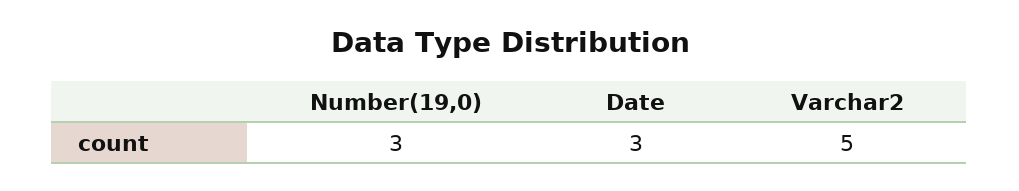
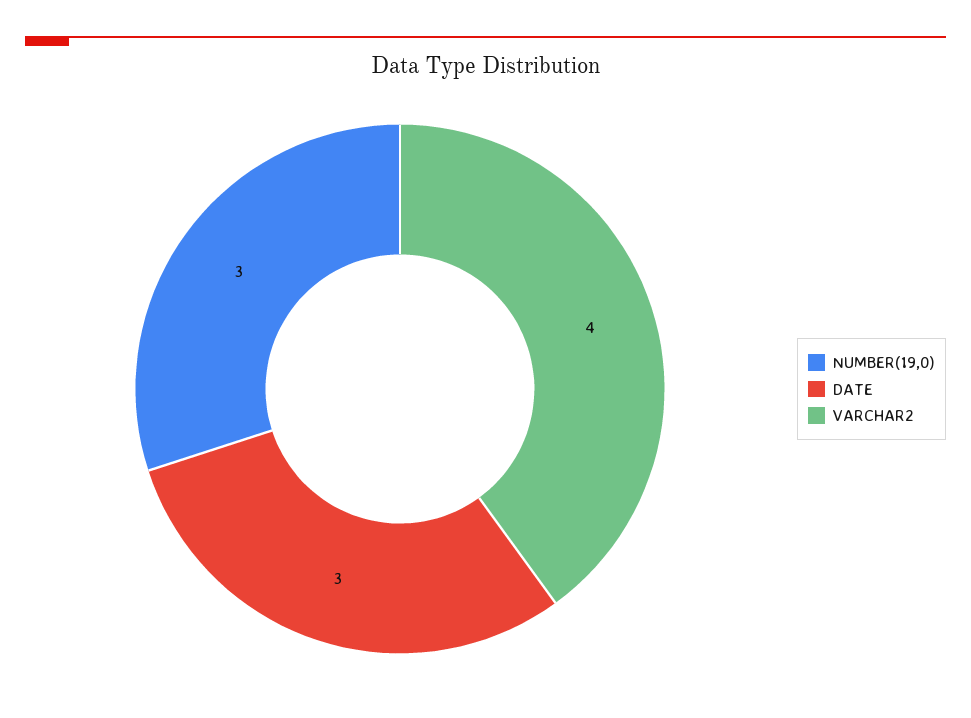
  {
    "Number(19,0)": 3,
    "Date": 3,
-   "Varchar2": 5
+   "Varchar2": 4
  }

